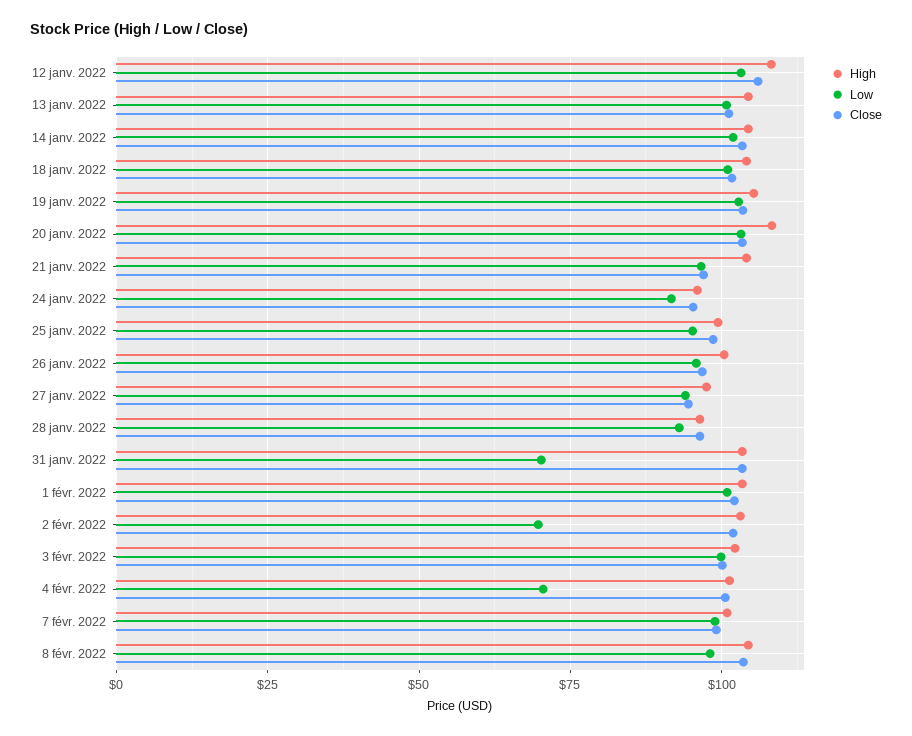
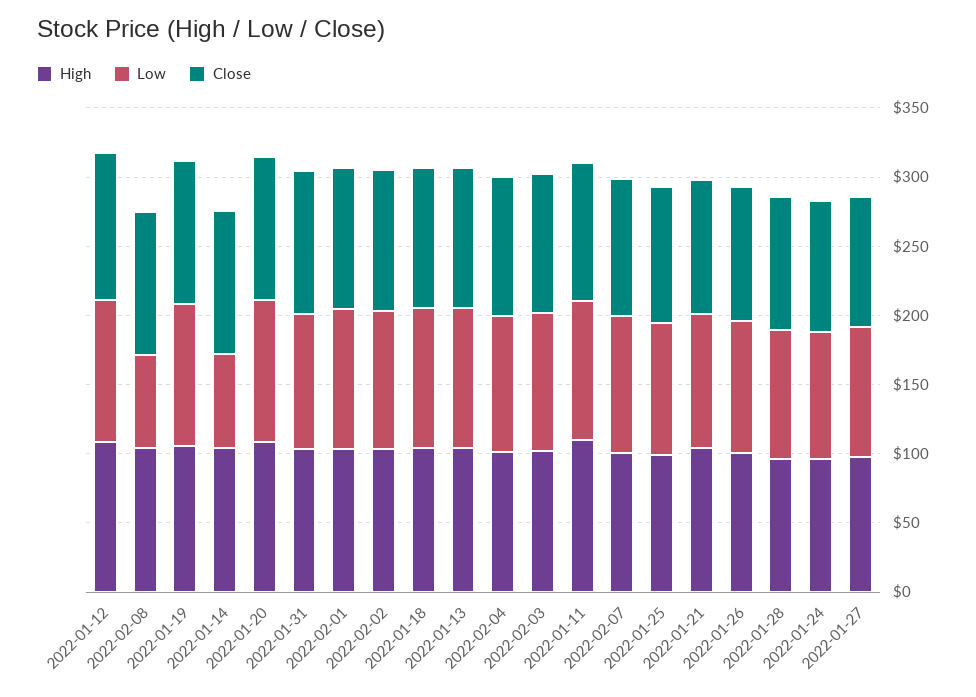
  {
    "High": {
      "12 janv. 2022": 107.5,
      "13 janv. 2022": 105,
      "14 janv. 2022": 105,
      "18 janv. 2022": 105,
      "19 janv. 2022": 105,
      "20 janv. 2022": 107.5,
      "21 janv. 2022": 105,
      "24 janv. 2022": 95,
      "25 janv. 2022": 100,
      "26 janv. 2022": 100,
      "27 janv. 2022": 97.5,
      "28 janv. 2022": 97.5,
      "31 janv. 2022": 102.5,
      "1 févr. 2022": 102.5,
      "2 févr. 2022": 102.5,
      "3 févr. 2022": 102.5,
      "4 févr. 2022": 102.5,
      "7 févr. 2022": 100,
-     "8 févr. 2022": 105
+     "8 févr. 2022": 105,
+     "2022-01-11": 110
    },
    "Low": {
      "12 janv. 2022": 102.5,
      "13 janv. 2022": 100,
-     "14 janv. 2022": 102.5,
+     "14 janv. 2022": 70,
      "18 janv. 2022": 100,
      "19 janv. 2022": 102.5,
      "20 janv. 2022": 102.5,
      "21 janv. 2022": 97.5,
      "24 janv. 2022": 92.5,
      "25 janv. 2022": 95,
      "26 janv. 2022": 95,
      "27 janv. 2022": 95,
      "28 janv. 2022": 92.5,
-     "31 janv. 2022": 70,
+     "31 janv. 2022": 100,
      "1 févr. 2022": 100,
-     "2 févr. 2022": 70,
+     "2 févr. 2022": 100,
      "3 févr. 2022": 100,
-     "4 févr. 2022": 70,
+     "4 févr. 2022": 100,
      "7 févr. 2022": 100,
-     "8 févr. 2022": 97.5
+     "8 févr. 2022": 70,
+     "2022-01-11": 100
    },
    "Close": {
      "12 janv. 2022": 105,
      "13 janv. 2022": 100,
      "14 janv. 2022": 102.5,
      "18 janv. 2022": 102.5,
      "19 janv. 2022": 102.5,
      "20 janv. 2022": 102.5,
      "21 janv. 2022": 97.5,
      "24 janv. 2022": 95,
      "25 janv. 2022": 97.5,
      "26 janv. 2022": 97.5,
      "27 janv. 2022": 95,
      "28 janv. 2022": 97.5,
      "31 janv. 2022": 102.5,
      "1 févr. 2022": 102.5,
      "2 févr. 2022": 102.5,
      "3 févr. 2022": 100,
      "4 févr. 2022": 100,
      "7 févr. 2022": 100,
-     "8 févr. 2022": 102.5
+     "8 févr. 2022": 102.5,
+     "2022-01-11": 100
    }
  }

